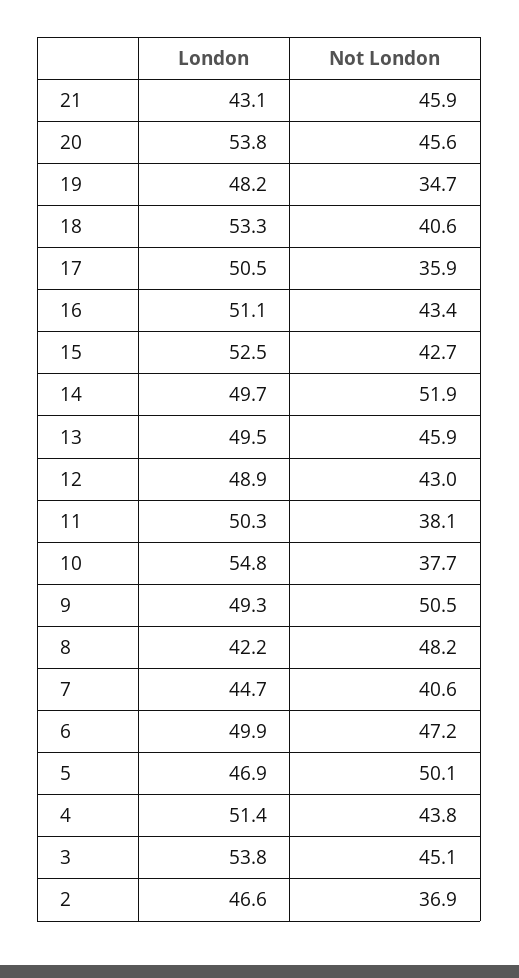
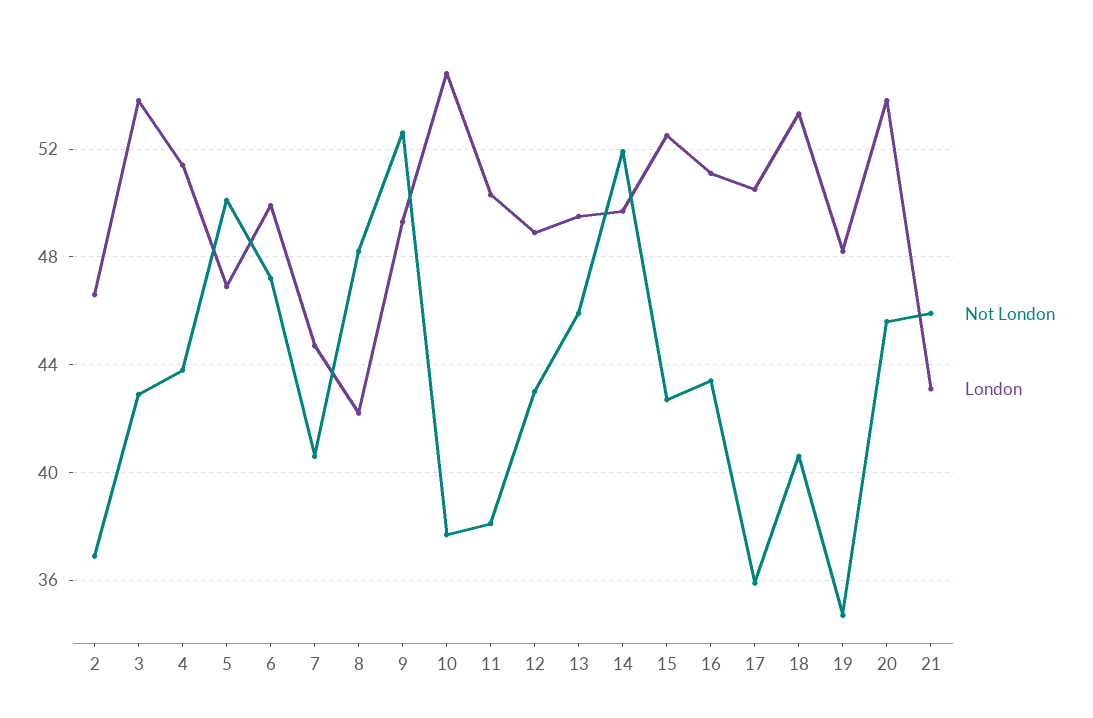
  {
    "London": {
      "21": 43.1,
      "20": 53.8,
      "19": 48.2,
      "18": 53.3,
      "17": 50.5,
      "16": 51.1,
      "15": 52.5,
      "14": 49.7,
      "13": 49.5,
      "12": 48.9,
      "11": 50.3,
      "10": 54.8,
      "9": 49.3,
      "8": 42.2,
      "7": 44.7,
      "6": 49.9,
      "5": 46.9,
      "4": 51.4,
      "3": 53.8,
      "2": 46.6
    },
    "Not London": {
      "21": 45.9,
      "20": 45.6,
      "19": 34.7,
      "18": 40.6,
      "17": 35.9,
      "16": 43.4,
      "15": 42.7,
      "14": 51.9,
      "13": 45.9,
      "12": 43,
      "11": 38.1,
      "10": 37.7,
-     "9": 50.5,
+     "9": 52.5,
      "8": 48.2,
      "7": 40.6,
      "6": 47.2,
      "5": 50.1,
      "4": 43.8,
-     "3": 45.1,
+     "3": 43,
      "2": 36.9
    }
  }

